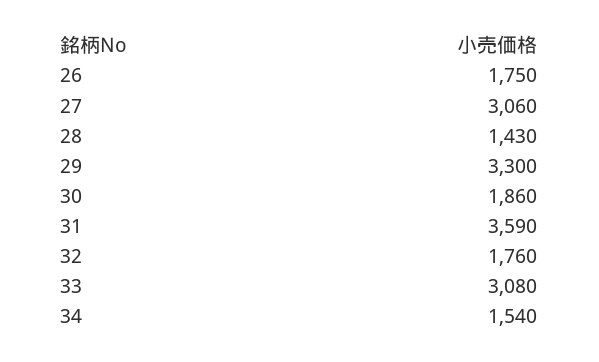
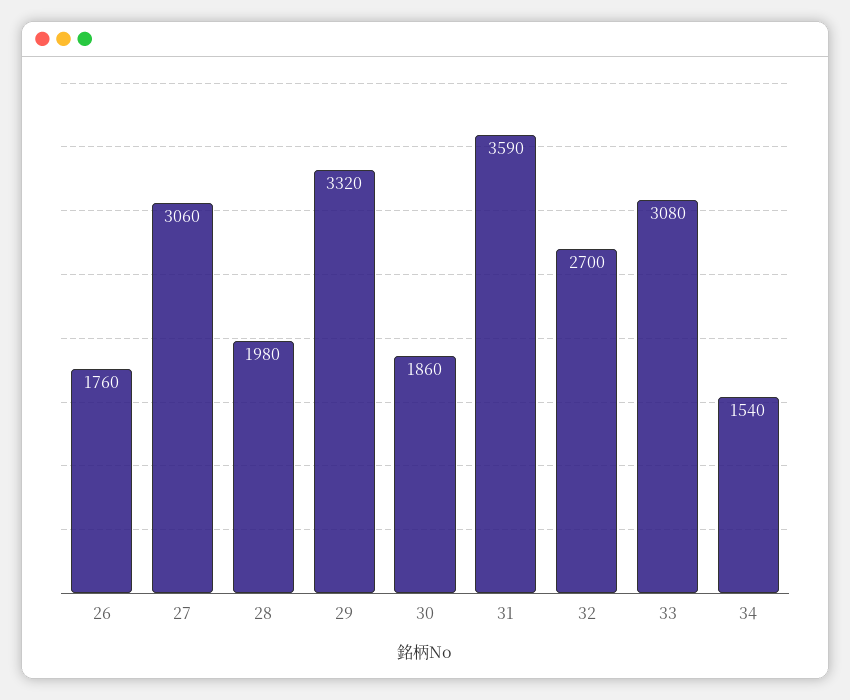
  {
-   "26": 1750,
+   "26": 1760,
    "27": 3060,
-   "28": 1430,
+   "28": 1980,
-   "29": 3300,
+   "29": 3320,
    "30": 1860,
    "31": 3590,
-   "32": 1760,
+   "32": 2700,
    "33": 3080,
    "34": 1540
  }

